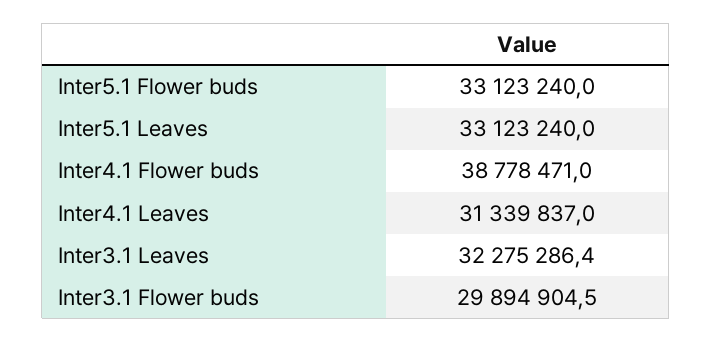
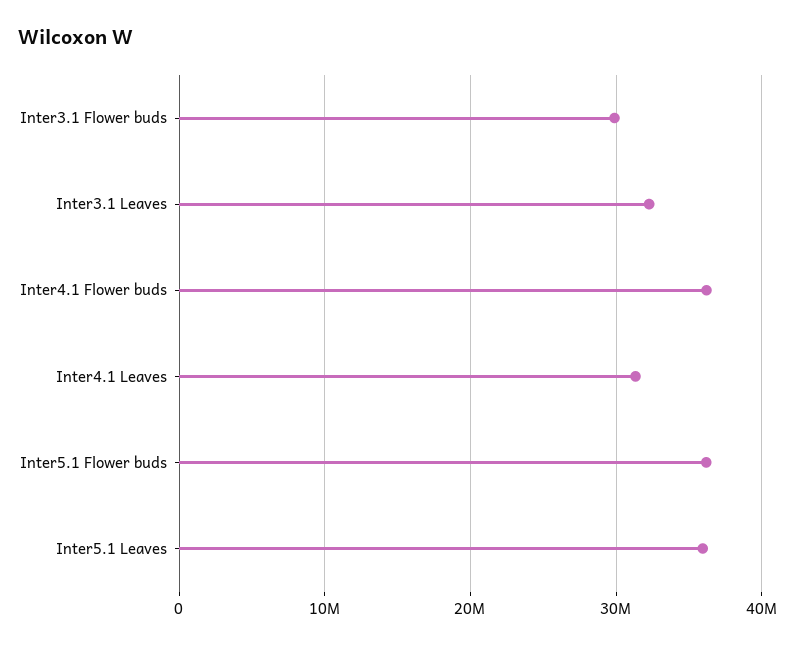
  {
-   "Inter5.1 Flower buds": 33123240,
+   "Inter5.1 Flower buds": 36000000,
-   "Inter5.1 Leaves": 33123240,
+   "Inter5.1 Leaves": 36000000,
-   "Inter4.1 Flower buds": 38778471,
+   "Inter4.1 Flower buds": 36000000,
    "Inter4.1 Leaves": 31339837,
    "Inter3.1 Leaves": 32275286.4,
    "Inter3.1 Flower buds": 29894904.5
  }

